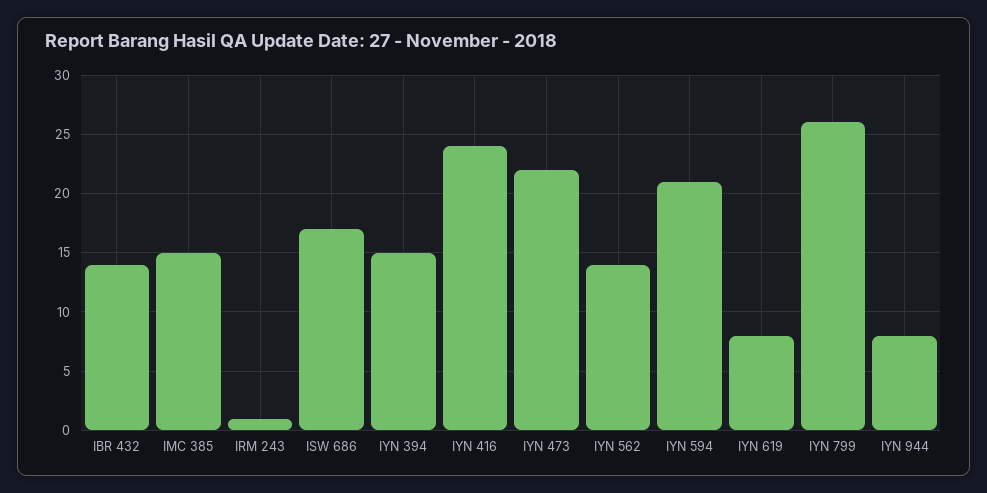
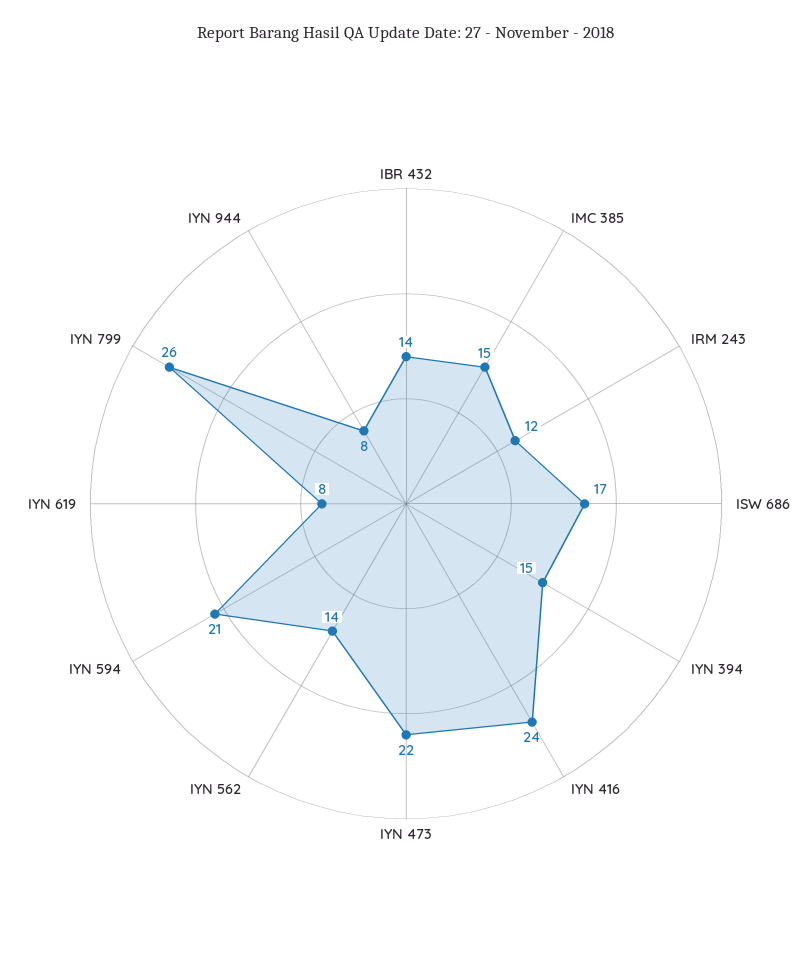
  {
    "IBR 432": 14,
    "IMC 385": 15,
-   "IRM 243": 1,
+   "IRM 243": 12,
    "ISW 686": 17,
    "IYN 394": 15,
    "IYN 416": 24,
    "IYN 473": 22,
    "IYN 562": 14,
    "IYN 594": 21,
    "IYN 619": 8,
    "IYN 799": 26,
    "IYN 944": 8
  }

